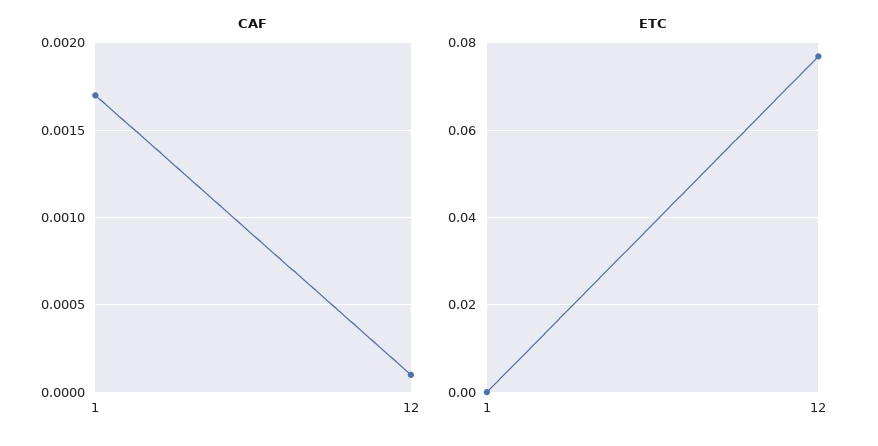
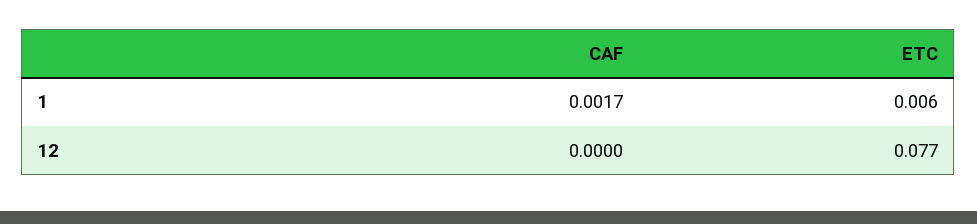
  {
    "CAF": {
      "1": 0.0017,
-     "12": 0.0001
+     "12": 0
    },
    "ETC": {
-     "1": 0,
+     "1": 0.006,
      "12": 0.077
    }
  }

